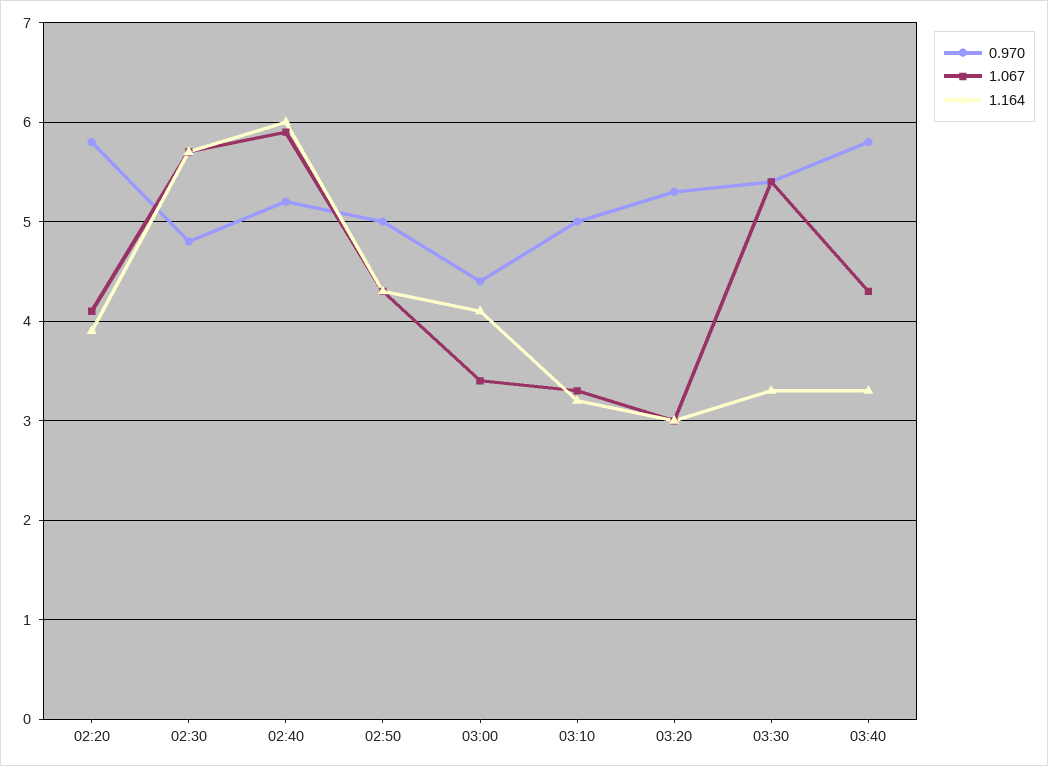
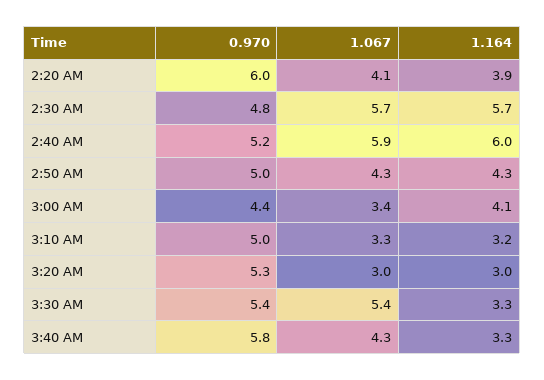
  {
    "0.970": {
-     "02:20": 5.8,
+     "02:20": 6,
      "02:30": 4.8,
      "02:40": 5.2,
      "02:50": 5,
      "03:00": 4.4,
      "03:10": 5,
      "03:20": 5.3,
      "03:30": 5.4,
      "03:40": 5.8
    },
    "1.067": {
      "02:20": 4.1,
      "02:30": 5.7,
      "02:40": 5.9,
      "02:50": 4.3,
      "03:00": 3.4,
      "03:10": 3.3,
      "03:20": 3,
      "03:30": 5.4,
      "03:40": 4.3
    },
    "1.164": {
      "02:20": 3.9,
      "02:30": 5.7,
      "02:40": 6,
      "02:50": 4.3,
      "03:00": 4.1,
      "03:10": 3.2,
      "03:20": 3,
      "03:30": 3.3,
      "03:40": 3.3
    }
  }

